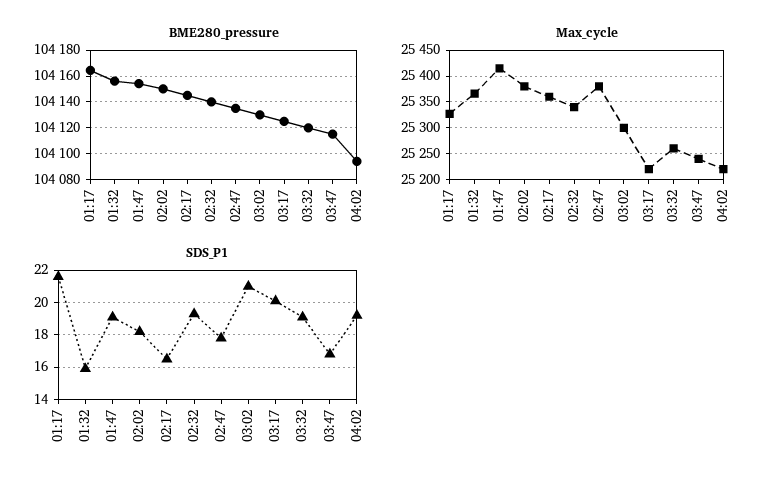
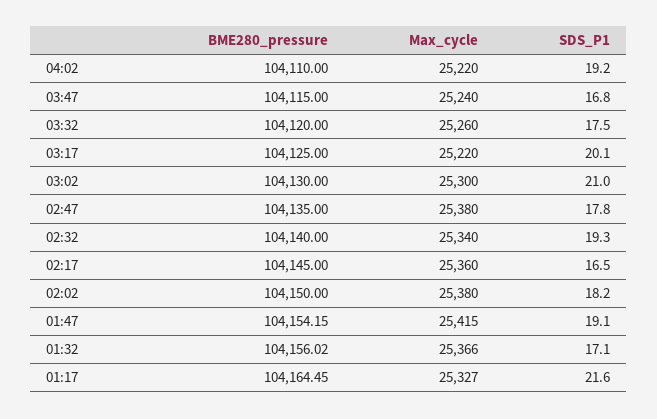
  {
    "BME280_pressure": {
      "01:17": 104164.45,
      "01:32": 104156.02,
      "01:47": 104154.15,
      "02:02": 104150,
      "02:17": 104145,
      "02:32": 104140,
      "02:47": 104135,
      "03:02": 104130,
      "03:17": 104125,
      "03:32": 104120,
      "03:47": 104115,
-     "04:02": 104095
+     "04:02": 104110
    },
    "Max_cycle": {
      "01:17": 25327,
      "01:32": 25366,
      "01:47": 25415,
      "02:02": 25380,
      "02:17": 25360,
      "02:32": 25340,
      "02:47": 25380,
      "03:02": 25300,
      "03:17": 25220,
      "03:32": 25260,
      "03:47": 25240,
      "04:02": 25220
    },
    "SDS_P1": {
      "01:17": 21.6,
-     "01:32": 16,
+     "01:32": 17.1,
      "01:47": 19.1,
      "02:02": 18.2,
      "02:17": 16.5,
      "02:32": 19.3,
      "02:47": 17.8,
      "03:02": 21,
      "03:17": 20.1,
-     "03:32": 19,
+     "03:32": 17.5,
      "03:47": 16.8,
      "04:02": 19.2
    }
  }

